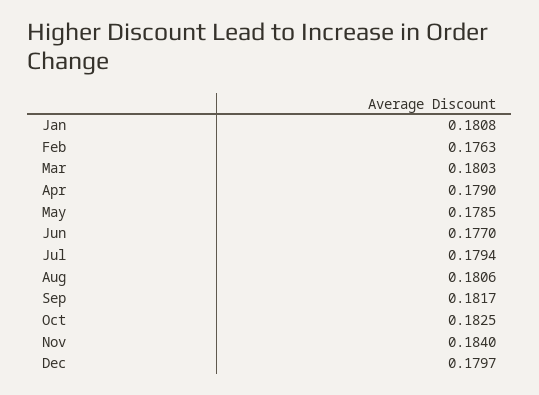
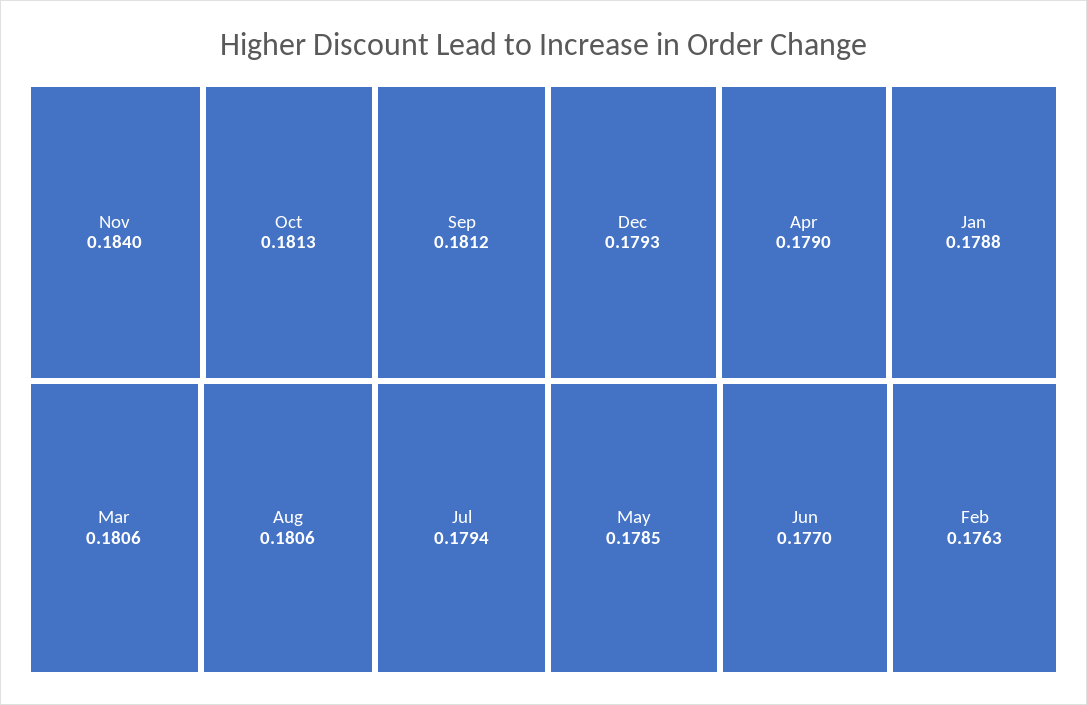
  {
-   "Jan": 0.1808,
+   "Jan": 0.1788,
    "Feb": 0.1763,
-   "Mar": 0.1803,
+   "Mar": 0.1806,
    "Apr": 0.179,
    "May": 0.1785,
    "Jun": 0.177,
    "Jul": 0.1794,
    "Aug": 0.1806,
-   "Sep": 0.1817,
+   "Sep": 0.1812,
-   "Oct": 0.1825,
+   "Oct": 0.1813,
    "Nov": 0.184,
-   "Dec": 0.1797
+   "Dec": 0.1793
  }

